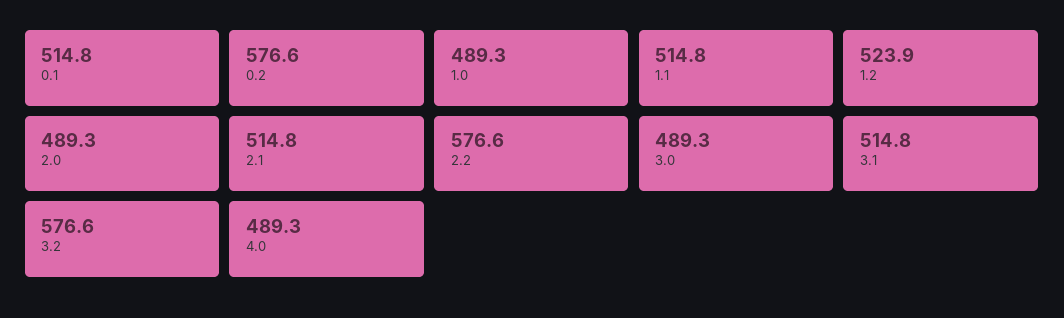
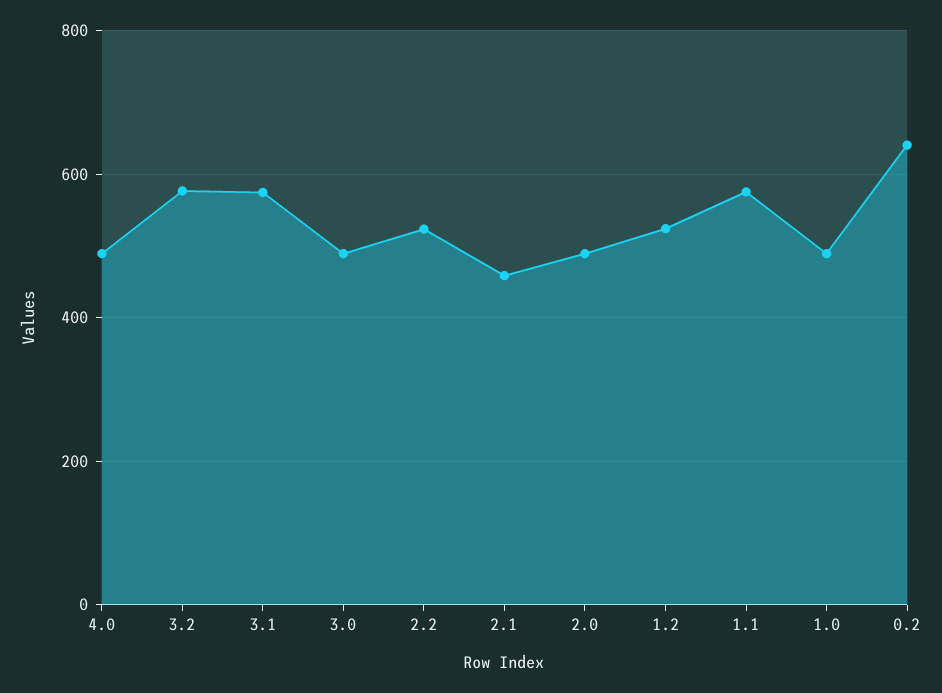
  {
-   "0.1": 514.8,
-   "0.2": 576.6,
+   "0.2": 640,
    "1.0": 489.3,
-   "1.1": 514.8,
+   "1.1": 580,
    "1.2": 523.9,
    "2.0": 489.3,
-   "2.1": 514.8,
+   "2.1": 460,
-   "2.2": 576.6,
+   "2.2": 520,
    "3.0": 489.3,
-   "3.1": 514.8,
+   "3.1": 580,
    "3.2": 576.6,
    "4.0": 489.3
  }

